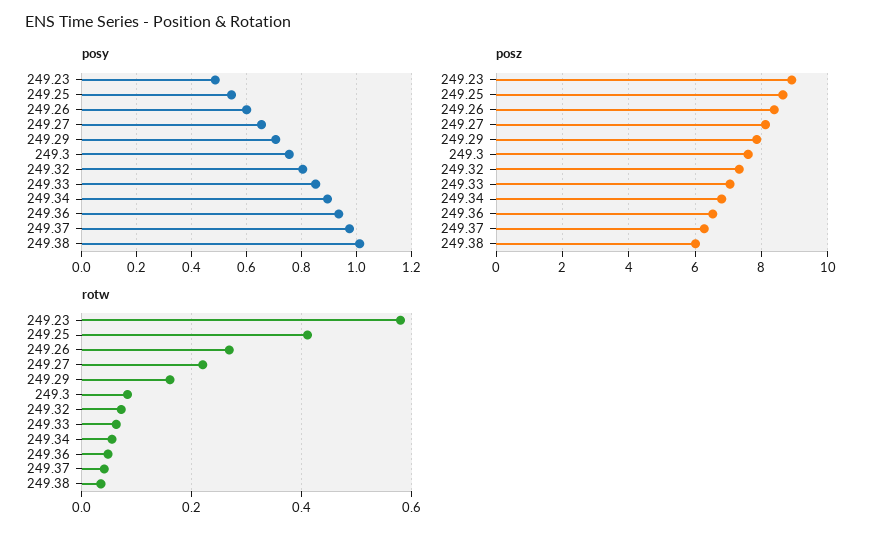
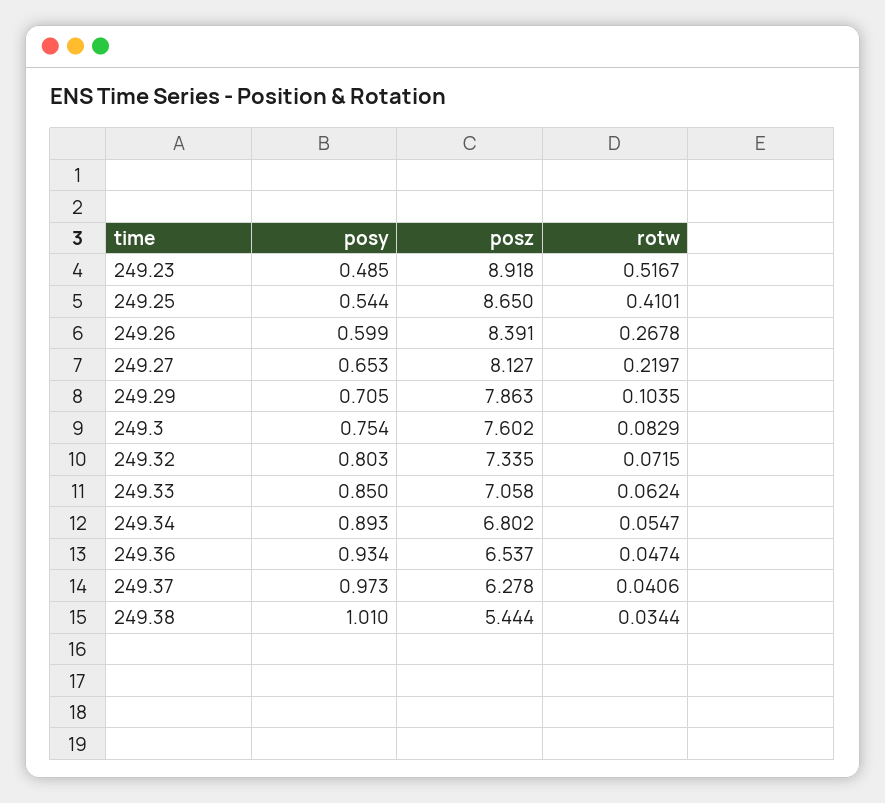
  {
    "posy": {
      "249.23": 0.485,
      "249.25": 0.544,
      "249.26": 0.599,
      "249.27": 0.653,
      "249.29": 0.705,
      "249.3": 0.754,
      "249.32": 0.803,
      "249.33": 0.85,
      "249.34": 0.893,
      "249.36": 0.934,
      "249.37": 0.973,
      "249.38": 1.01
    },
    "posz": {
      "249.23": 8.918,
      "249.25": 8.65,
      "249.26": 8.391,
      "249.27": 8.127,
      "249.29": 7.863,
      "249.3": 7.602,
      "249.32": 7.335,
      "249.33": 7.058,
      "249.34": 6.802,
      "249.36": 6.537,
      "249.37": 6.278,
-     "249.38": 6
+     "249.38": 5.444
    },
    "rotw": {
-     "249.23": 0.58,
+     "249.23": 0.5167,
      "249.25": 0.4101,
      "249.26": 0.2678,
      "249.27": 0.2197,
-     "249.29": 0.16,
+     "249.29": 0.1035,
      "249.3": 0.0829,
      "249.32": 0.0715,
      "249.33": 0.0624,
      "249.34": 0.0547,
      "249.36": 0.0474,
      "249.37": 0.0406,
      "249.38": 0.0344
    }
  }

